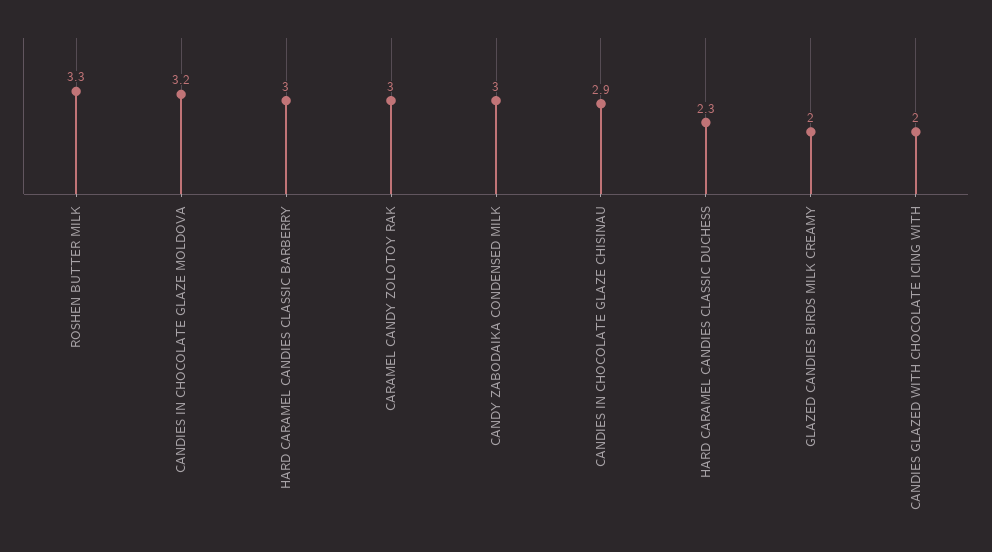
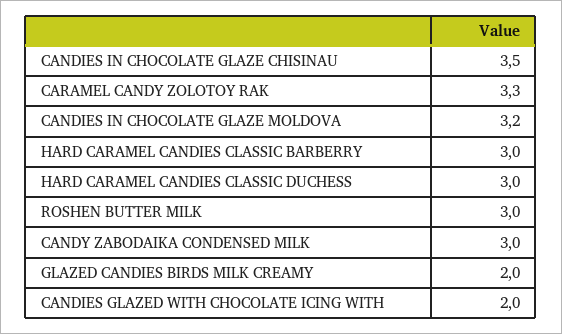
  {
-   "ROSHEN BUTTER MILK": 3.3,
+   "ROSHEN BUTTER MILK": 3,
    "CANDIES IN CHOCOLATE GLAZE MOLDOVA": 3.2,
    "HARD CARAMEL CANDIES CLASSIC BARBERRY": 3,
-   "CARAMEL CANDY ZOLOTOY RAK": 3,
+   "CARAMEL CANDY ZOLOTOY RAK": 3.3,
    "CANDY ZABODAIKA CONDENSED MILK": 3,
-   "CANDIES IN CHOCOLATE GLAZE CHISINAU": 2.9,
+   "CANDIES IN CHOCOLATE GLAZE CHISINAU": 3.5,
-   "HARD CARAMEL CANDIES CLASSIC DUCHESS": 2.3,
+   "HARD CARAMEL CANDIES CLASSIC DUCHESS": 3,
    "GLAZED CANDIES BIRDS MILK CREAMY": 2,
    "CANDIES GLAZED WITH CHOCOLATE ICING WITH": 2
  }

